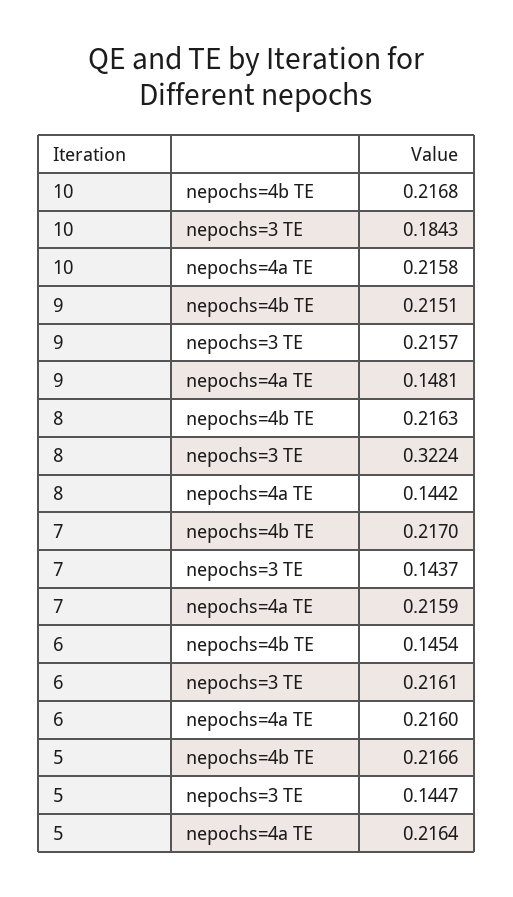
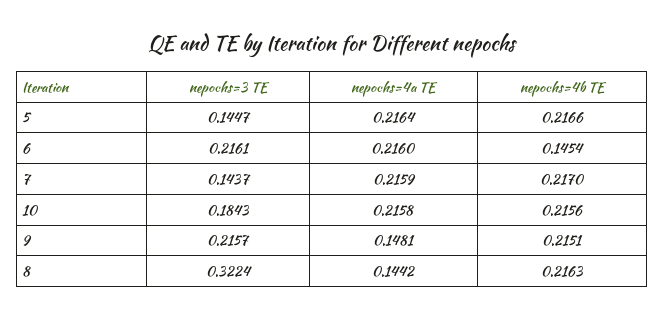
  {
    "10": {
-     "nepochs=4b TE": 0.2168,
+     "nepochs=4b TE": 0.2156,
      "nepochs=3 TE": 0.1843,
      "nepochs=4a TE": 0.2158
    },
    "9": {
      "nepochs=4b TE": 0.2151,
      "nepochs=3 TE": 0.2157,
      "nepochs=4a TE": 0.1481
    },
    "8": {
      "nepochs=4b TE": 0.2163,
      "nepochs=3 TE": 0.3224,
      "nepochs=4a TE": 0.1442
    },
    "7": {
      "nepochs=4b TE": 0.217,
      "nepochs=3 TE": 0.1437,
      "nepochs=4a TE": 0.2159
    },
    "6": {
      "nepochs=4b TE": 0.1454,
      "nepochs=3 TE": 0.2161,
      "nepochs=4a TE": 0.216
    },
    "5": {
      "nepochs=4b TE": 0.2166,
      "nepochs=3 TE": 0.1447,
      "nepochs=4a TE": 0.2164
    }
  }

